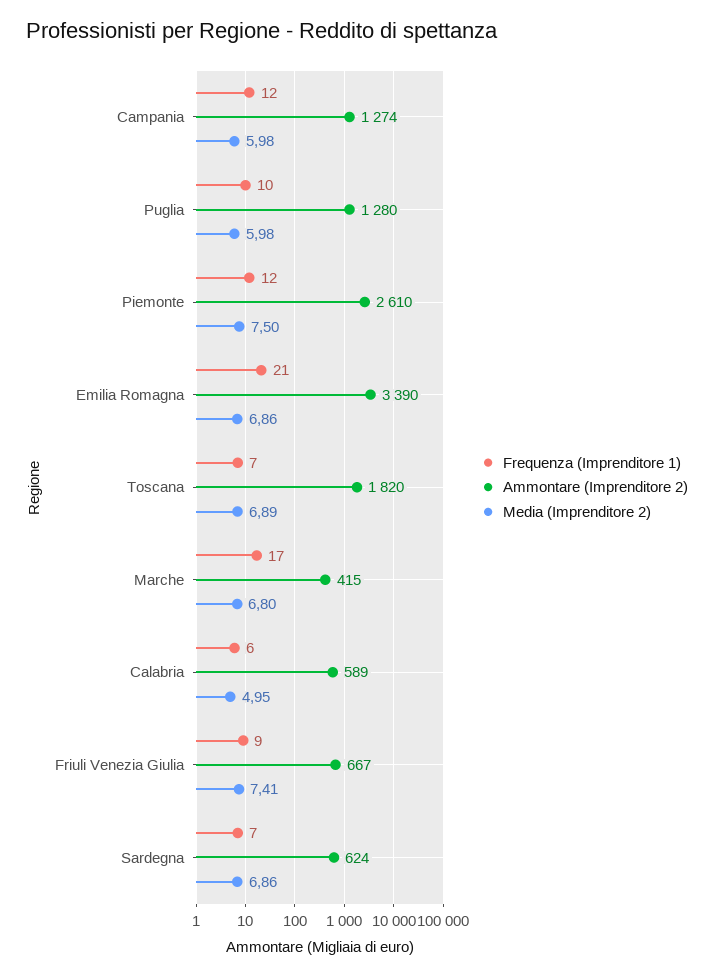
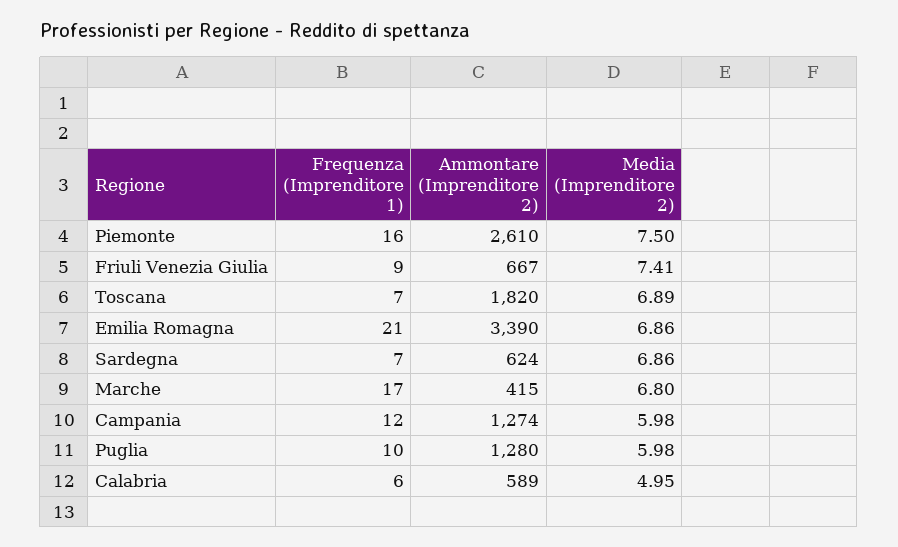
  {
    "Frequenza (Imprenditore 1)": {
      "Campania": 12,
      "Puglia": 10,
-     "Piemonte": 12,
+     "Piemonte": 16,
      "Emilia Romagna": 21,
      "Toscana": 7,
      "Marche": 17,
      "Calabria": 6,
      "Friuli Venezia Giulia": 9,
      "Sardegna": 7
    },
    "Ammontare (Imprenditore 2)": {
      "Campania": 1274,
      "Puglia": 1280,
      "Piemonte": 2610,
      "Emilia Romagna": 3390,
      "Toscana": 1820,
      "Marche": 415,
      "Calabria": 589,
      "Friuli Venezia Giulia": 667,
      "Sardegna": 624
    },
    "Media (Imprenditore 2)": {
      "Campania": 5.98,
      "Puglia": 5.98,
      "Piemonte": 7.5,
      "Emilia Romagna": 6.86,
      "Toscana": 6.89,
      "Marche": 6.8,
      "Calabria": 4.95,
      "Friuli Venezia Giulia": 7.41,
      "Sardegna": 6.86
    }
  }

